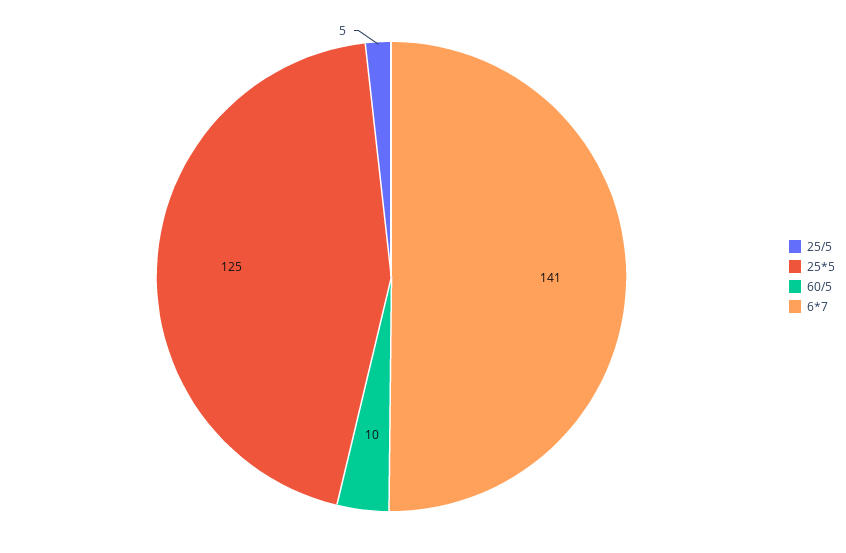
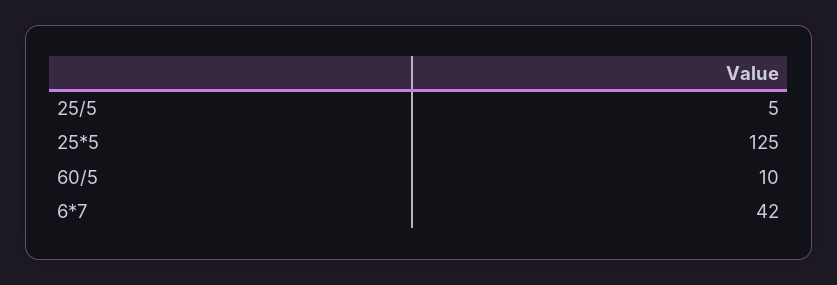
  {
    "25/5": 5,
    "25*5": 125,
    "60/5": 10,
-   "6*7": 141
+   "6*7": 42
  }

